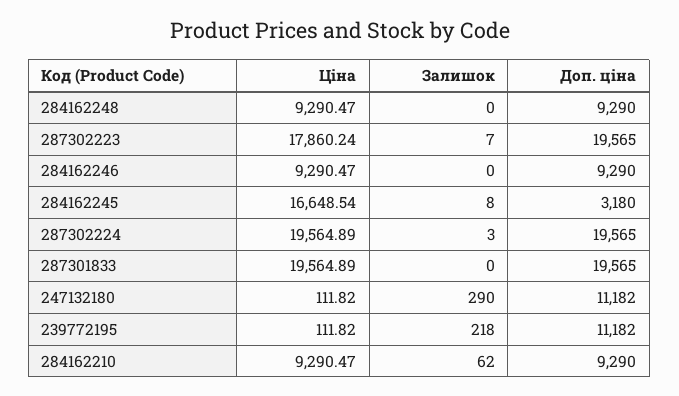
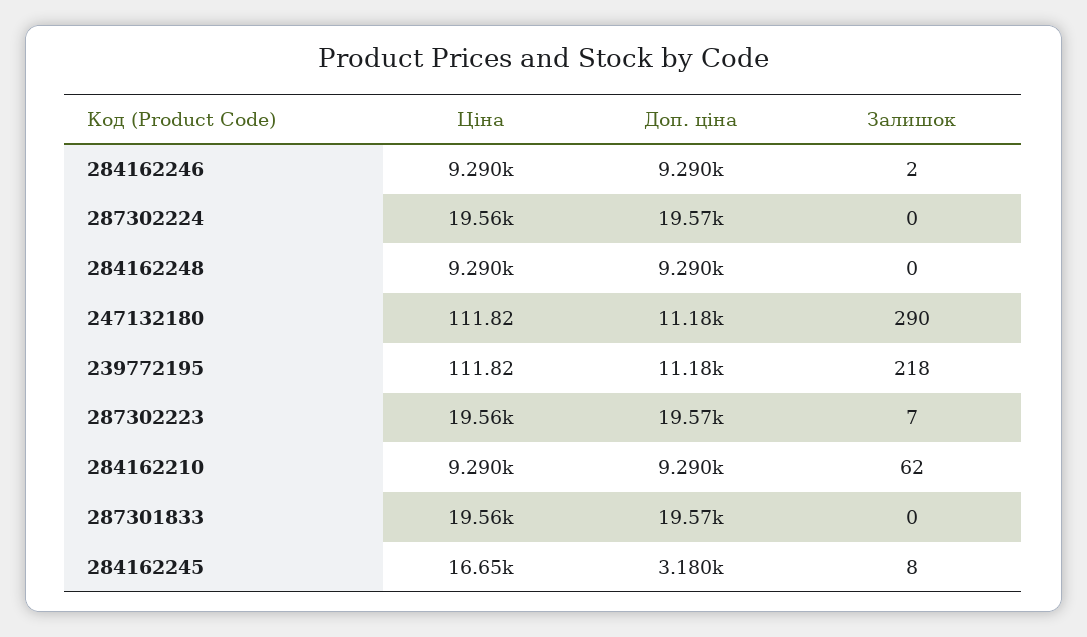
  {
    "Ціна": {
      "284162248": 9290.47,
-     "287302223": 17860.24,
+     "287302223": 19560,
      "284162246": 9290.47,
      "284162245": 16648.54,
      "287302224": 19564.89,
      "287301833": 19564.89,
      "247132180": 111.82,
      "239772195": 111.82,
      "284162210": 9290.47
    },
    "Залишок": {
      "284162248": 0,
      "287302223": 7,
-     "284162246": 0,
+     "284162246": 2,
      "284162245": 8,
-     "287302224": 3,
+     "287302224": 0,
      "287301833": 0,
      "247132180": 290,
      "239772195": 218,
      "284162210": 62
    },
    "Доп. ціна": {
      "284162248": 9290,
      "287302223": 19565,
      "284162246": 9290,
      "284162245": 3180,
      "287302224": 19565,
      "287301833": 19565,
      "247132180": 11182,
      "239772195": 11182,
      "284162210": 9290
    }
  }

